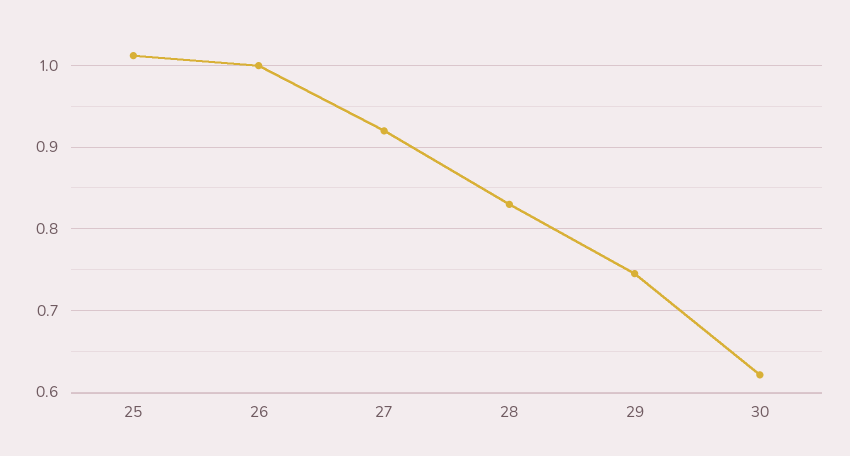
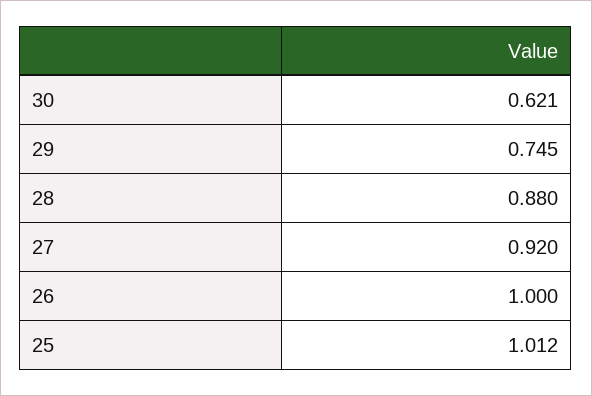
  {
    "25": 1.012,
    "26": 1,
    "27": 0.92,
-   "28": 0.83,
+   "28": 0.88,
    "29": 0.745,
    "30": 0.621
  }

